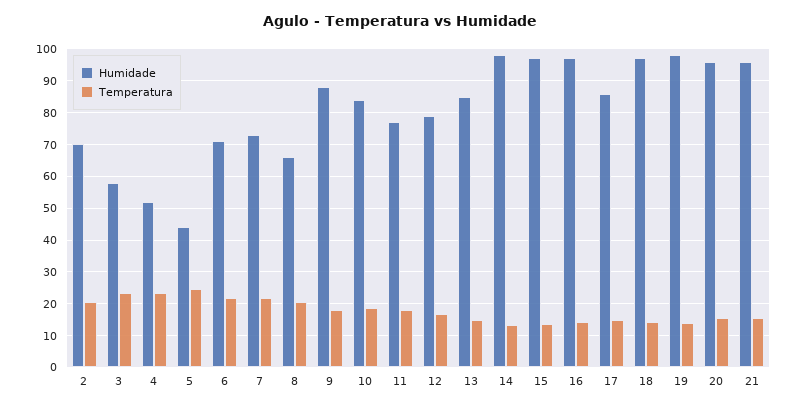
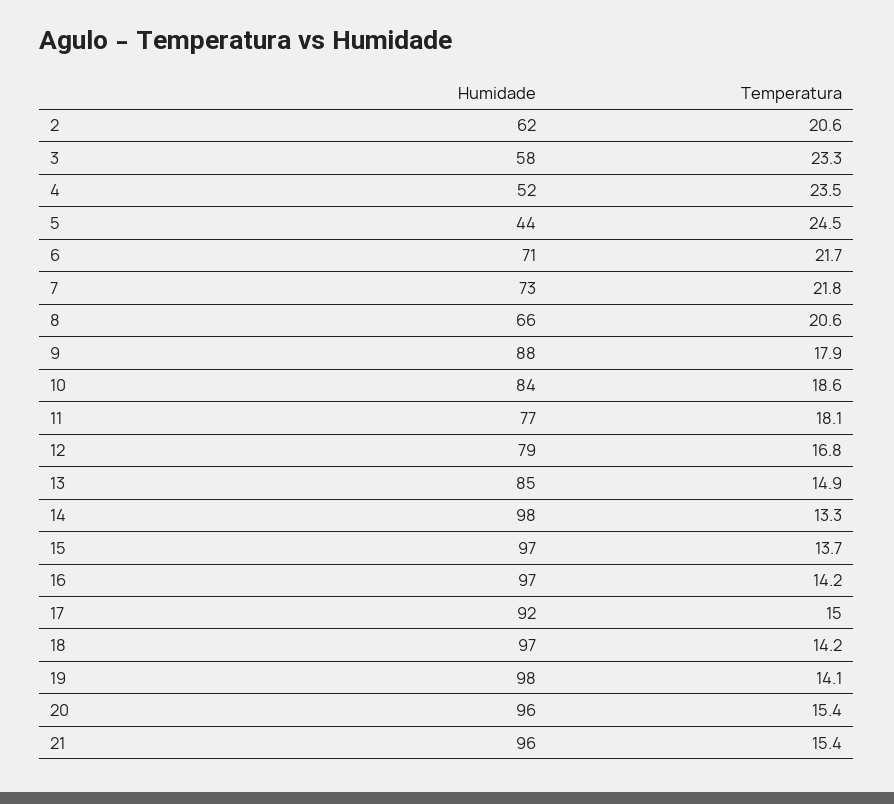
  {
    "Humidade": {
-     "2": 70,
+     "2": 62,
      "3": 58,
      "4": 52,
      "5": 44,
      "6": 71,
      "7": 73,
      "8": 66,
      "9": 88,
      "10": 84,
      "11": 77,
      "12": 79,
      "13": 85,
      "14": 98,
      "15": 97,
      "16": 97,
-     "17": 86,
+     "17": 92,
      "18": 97,
      "19": 98,
      "20": 96,
      "21": 96
    },
    "Temperatura": {
      "2": 20.6,
      "3": 23.3,
      "4": 23.5,
      "5": 24.5,
      "6": 21.7,
      "7": 21.8,
      "8": 20.6,
      "9": 17.9,
      "10": 18.6,
      "11": 18.1,
      "12": 16.8,
      "13": 14.9,
      "14": 13.3,
      "15": 13.7,
      "16": 14.2,
      "17": 15,
      "18": 14.2,
      "19": 14.1,
      "20": 15.4,
      "21": 15.4
    }
  }

